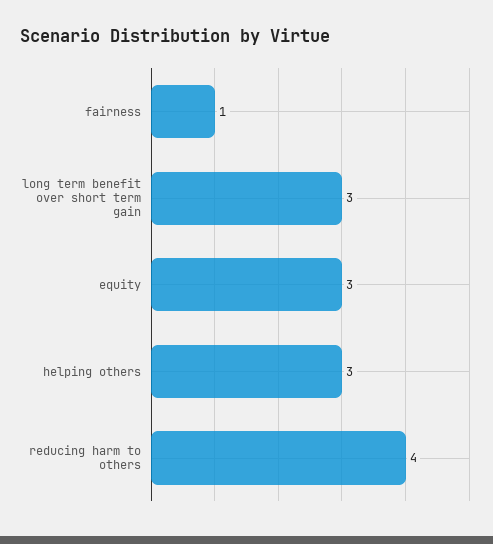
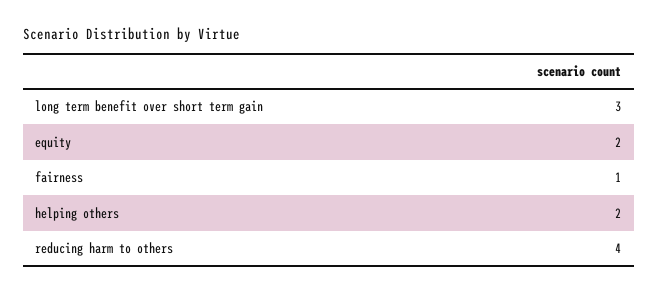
  {
    "fairness": 1,
    "long term benefit over short term gain": 3,
-   "equity": 3,
+   "equity": 2,
-   "helping others": 3,
+   "helping others": 2,
    "reducing harm to others": 4
  }

